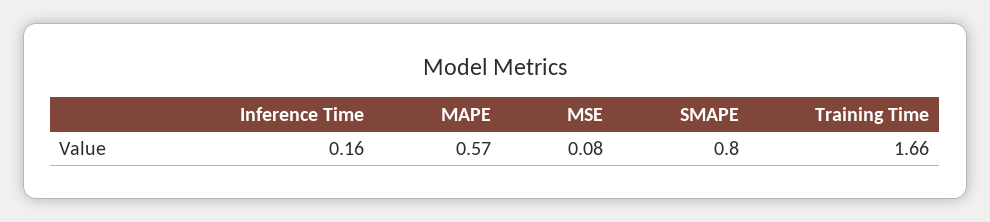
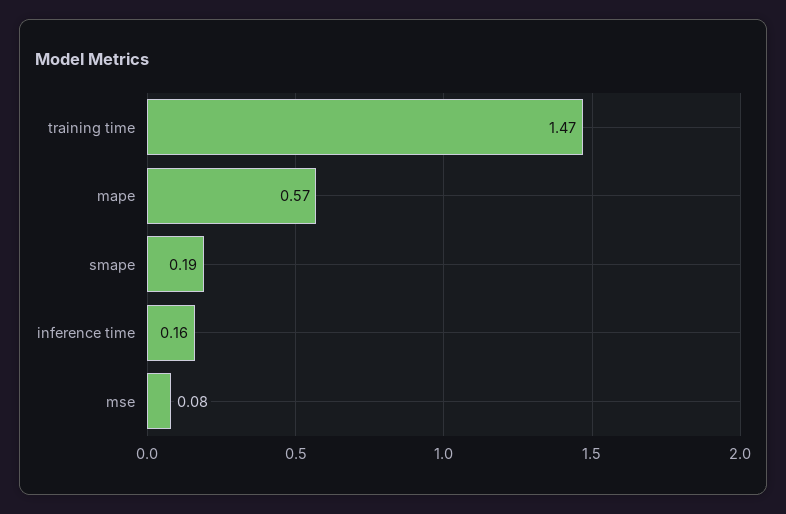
  {
    "Inference Time": 0.16,
    "MAPE": 0.57,
    "MSE": 0.08,
-   "SMAPE": 0.8,
+   "SMAPE": 0.19,
-   "Training Time": 1.66
+   "Training Time": 1.47
  }

